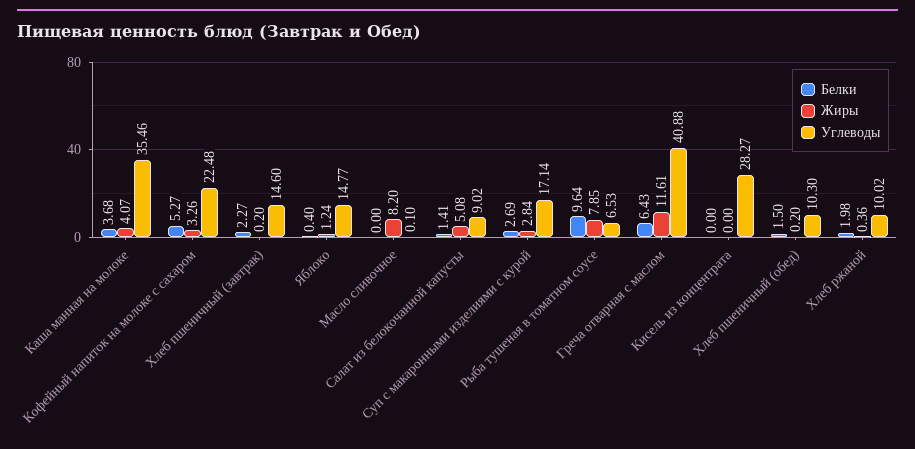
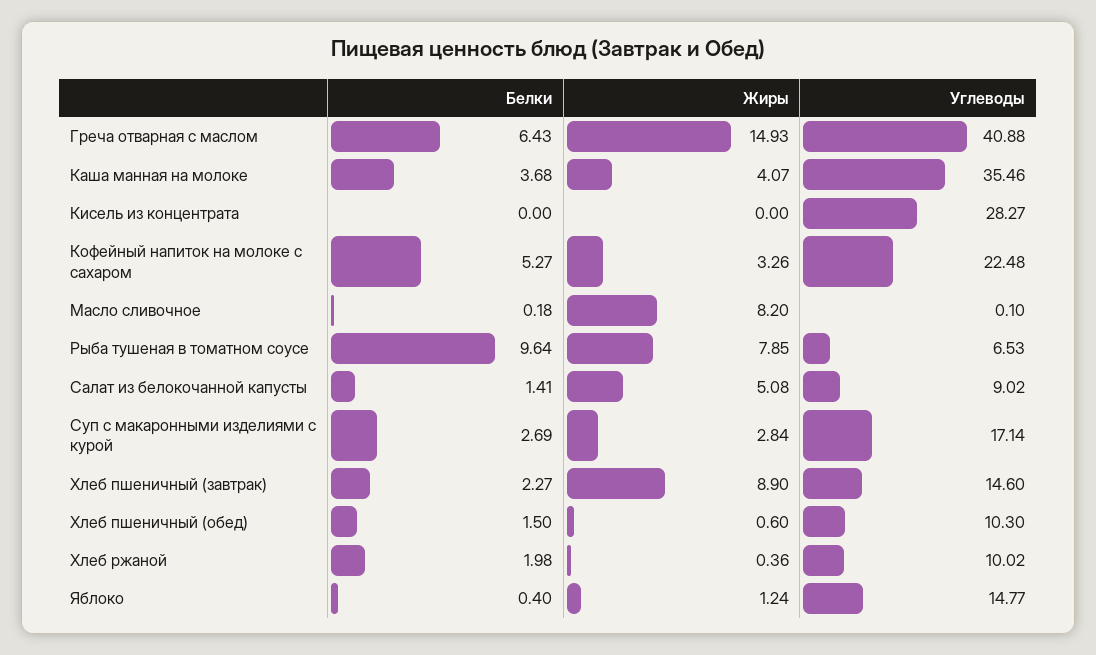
  {
    "Белки": {
      "Каша манная на молоке": 3.68,
      "Кофейный напиток на молоке с сахаром": 5.27,
      "Хлеб пшеничный (завтрак)": 2.27,
      "Яблоко": 0.4,
-     "Масло сливочное": 0,
+     "Масло сливочное": 0.18,
      "Салат из белокочанной капусты": 1.41,
      "Суп с макаронными изделиями с курой": 2.69,
      "Рыба тушеная в томатном соусе": 9.64,
      "Греча отварная с маслом": 6.43,
      "Кисель из концентрата": 0,
      "Хлеб пшеничный (обед)": 1.5,
      "Хлеб ржаной": 1.98
    },
    "Жиры": {
      "Каша манная на молоке": 4.07,
      "Кофейный напиток на молоке с сахаром": 3.26,
-     "Хлеб пшеничный (завтрак)": 0.2,
+     "Хлеб пшеничный (завтрак)": 8.9,
      "Яблоко": 1.24,
      "Масло сливочное": 8.2,
      "Салат из белокочанной капусты": 5.08,
      "Суп с макаронными изделиями с курой": 2.84,
      "Рыба тушеная в томатном соусе": 7.85,
-     "Греча отварная с маслом": 11.61,
+     "Греча отварная с маслом": 14.93,
      "Кисель из концентрата": 0,
-     "Хлеб пшеничный (обед)": 0.2,
+     "Хлеб пшеничный (обед)": 0.6,
      "Хлеб ржаной": 0.36
    },
    "Углеводы": {
      "Каша манная на молоке": 35.46,
      "Кофейный напиток на молоке с сахаром": 22.48,
      "Хлеб пшеничный (завтрак)": 14.6,
      "Яблоко": 14.77,
      "Масло сливочное": 0.1,
      "Салат из белокочанной капусты": 9.02,
      "Суп с макаронными изделиями с курой": 17.14,
      "Рыба тушеная в томатном соусе": 6.53,
      "Греча отварная с маслом": 40.88,
      "Кисель из концентрата": 28.27,
      "Хлеб пшеничный (обед)": 10.3,
      "Хлеб ржаной": 10.02
    }
  }

